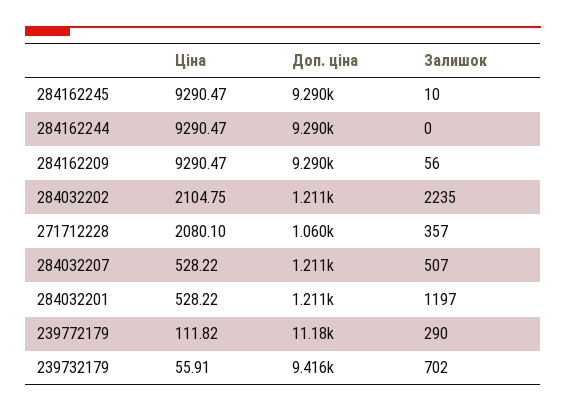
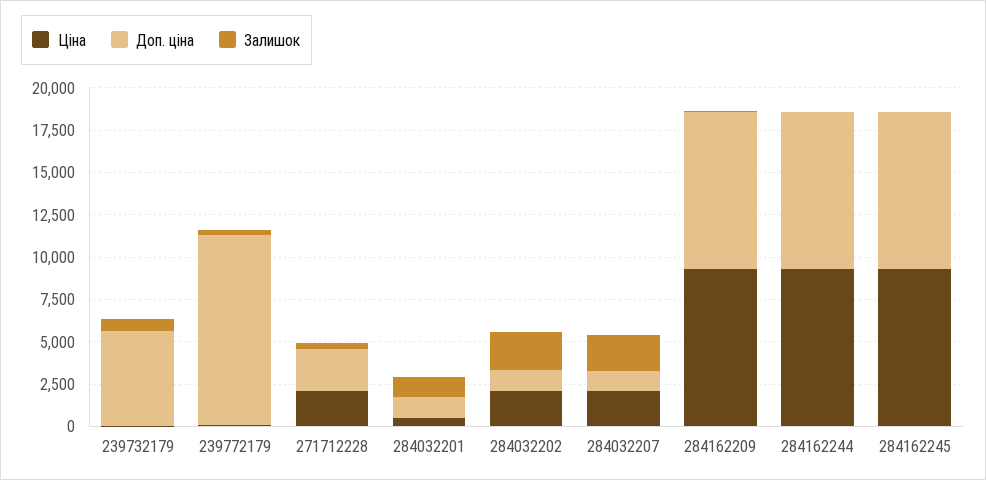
  {
    "Ціна": {
      "284162245": 9290.47,
      "284162244": 9290.47,
      "284162209": 9290.47,
      "284032202": 2104.75,
      "271712228": 2080.1,
-     "284032207": 528.22,
+     "284032207": 2000,
      "284032201": 528.22,
      "239772179": 111.82,
      "239732179": 55.91
    },
    "Доп. ціна": {
      "284162245": 9290,
      "284162244": 9290,
      "284162209": 9290,
      "284032202": 1211,
-     "271712228": 1060,
+     "271712228": 2500,
      "284032207": 1211,
      "284032201": 1211,
      "239772179": 11180,
-     "239732179": 9416
+     "239732179": 5500
    },
    "Залишок": {
      "284162245": 10,
      "284162244": 0,
      "284162209": 56,
      "284032202": 2235,
      "271712228": 357,
-     "284032207": 507,
+     "284032207": 2000,
      "284032201": 1197,
      "239772179": 290,
      "239732179": 702
    }
  }

